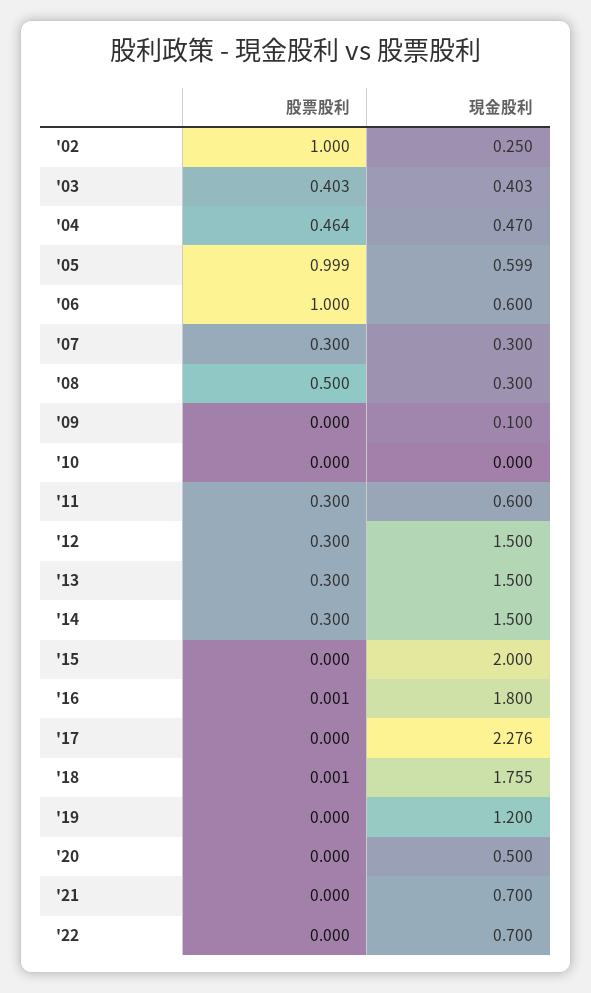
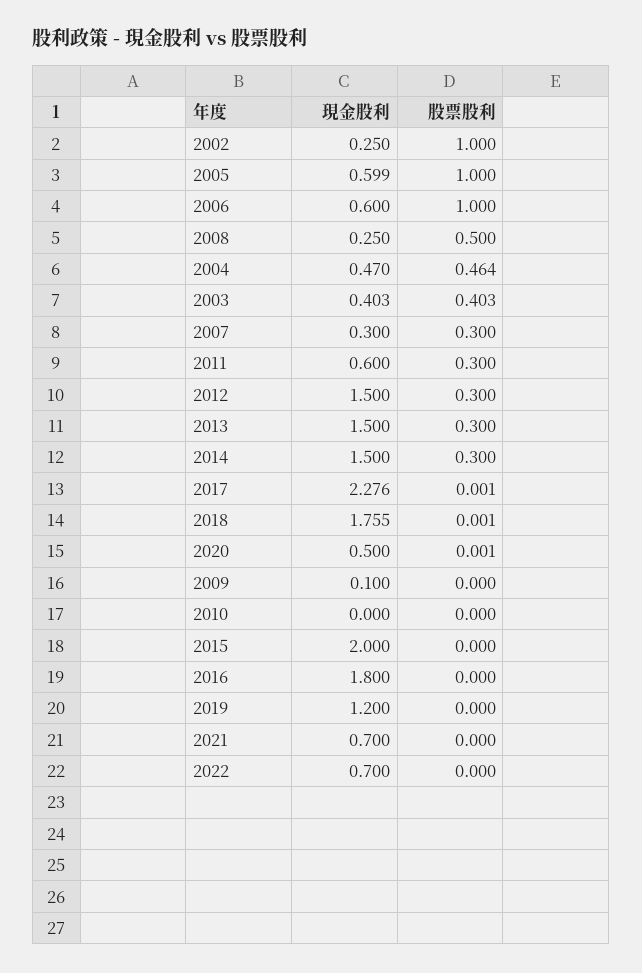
  {
    "股票股利": {
      "'02": 1,
      "'03": 0.403,
      "'04": 0.464,
-     "'05": 0.999,
+     "'05": 1,
      "'06": 1,
      "'07": 0.3,
      "'08": 0.5,
      "'09": 0,
      "'10": 0,
      "'11": 0.3,
      "'12": 0.3,
      "'13": 0.3,
      "'14": 0.3,
      "'15": 0,
-     "'16": 0.001,
+     "'16": 0,
-     "'17": 0,
+     "'17": 0.001,
      "'18": 0.001,
      "'19": 0,
-     "'20": 0,
+     "'20": 0.001,
      "'21": 0,
      "'22": 0
    },
    "現金股利": {
      "'02": 0.25,
      "'03": 0.403,
      "'04": 0.47,
      "'05": 0.599,
      "'06": 0.6,
      "'07": 0.3,
-     "'08": 0.3,
+     "'08": 0.25,
      "'09": 0.1,
      "'10": 0,
      "'11": 0.6,
      "'12": 1.5,
      "'13": 1.5,
      "'14": 1.5,
      "'15": 2,
      "'16": 1.8,
      "'17": 2.276,
      "'18": 1.755,
      "'19": 1.2,
      "'20": 0.5,
      "'21": 0.7,
      "'22": 0.7
    }
  }

